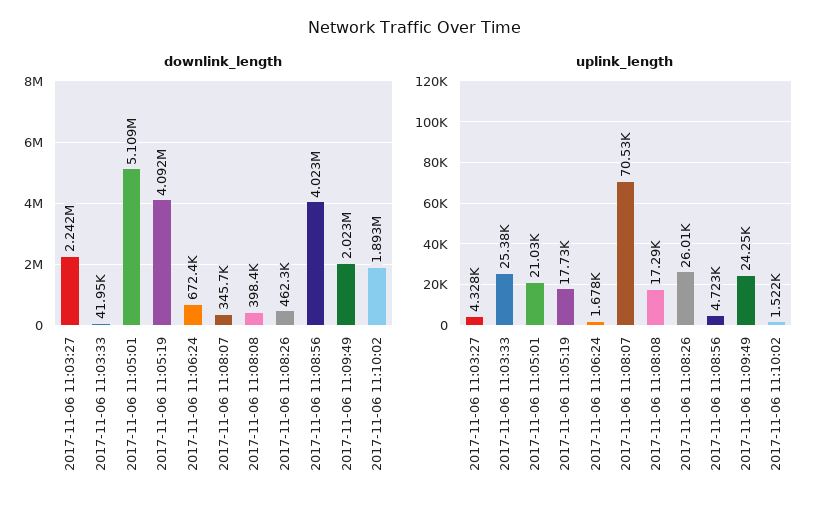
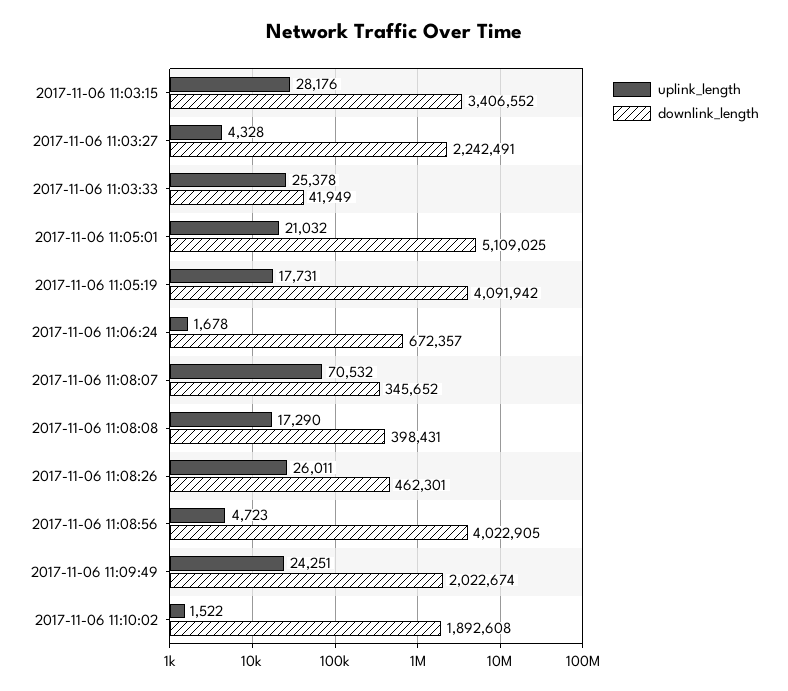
  {
    "downlink_length": {
      "2017-11-06 11:03:27": 2242491,
      "2017-11-06 11:03:33": 41949,
      "2017-11-06 11:05:01": 5109025,
      "2017-11-06 11:05:19": 4091942,
      "2017-11-06 11:06:24": 672357,
      "2017-11-06 11:08:07": 345652,
      "2017-11-06 11:08:08": 398431,
      "2017-11-06 11:08:26": 462301,
      "2017-11-06 11:08:56": 4022905,
      "2017-11-06 11:09:49": 2022674,
-     "2017-11-06 11:10:02": 1892608
+     "2017-11-06 11:10:02": 1892608,
+     "2017-11-06 11:03:15": 3406552
    },
    "uplink_length": {
      "2017-11-06 11:03:27": 4328,
      "2017-11-06 11:03:33": 25378,
      "2017-11-06 11:05:01": 21032,
      "2017-11-06 11:05:19": 17731,
      "2017-11-06 11:06:24": 1678,
      "2017-11-06 11:08:07": 70532,
      "2017-11-06 11:08:08": 17290,
      "2017-11-06 11:08:26": 26011,
      "2017-11-06 11:08:56": 4723,
      "2017-11-06 11:09:49": 24251,
-     "2017-11-06 11:10:02": 1522
+     "2017-11-06 11:10:02": 1522,
+     "2017-11-06 11:03:15": 28176
    }
  }

